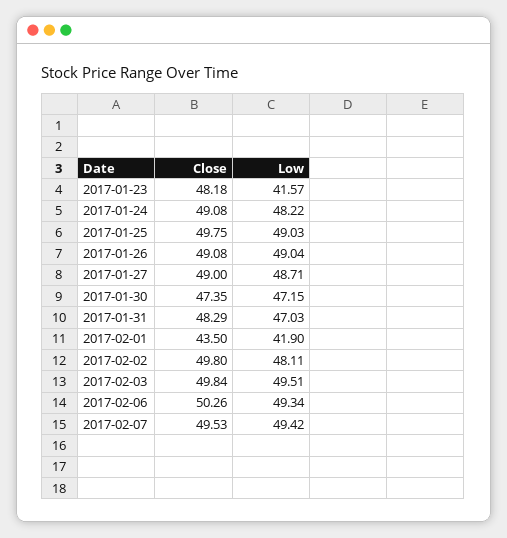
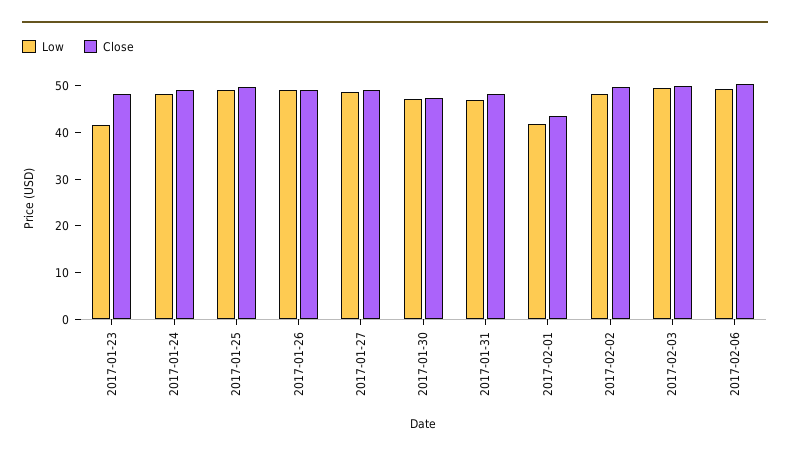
  {
    "Close": {
      "2017-01-23": 48.18,
      "2017-01-24": 49.08,
      "2017-01-25": 49.75,
      "2017-01-26": 49.08,
      "2017-01-27": 49,
      "2017-01-30": 47.35,
      "2017-01-31": 48.29,
      "2017-02-01": 43.5,
      "2017-02-02": 49.8,
      "2017-02-03": 49.84,
-     "2017-02-06": 50.26,
+     "2017-02-06": 50.26
-     "2017-02-07": 49.53
    },
    "Low": {
      "2017-01-23": 41.57,
      "2017-01-24": 48.22,
      "2017-01-25": 49.03,
      "2017-01-26": 49.04,
      "2017-01-27": 48.71,
      "2017-01-30": 47.15,
      "2017-01-31": 47.03,
      "2017-02-01": 41.9,
      "2017-02-02": 48.11,
      "2017-02-03": 49.51,
-     "2017-02-06": 49.34,
+     "2017-02-06": 49.34
-     "2017-02-07": 49.42
    }
  }

